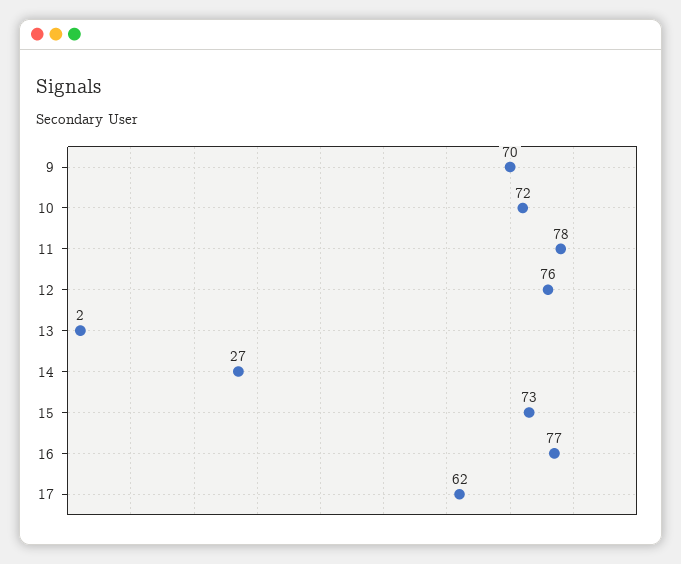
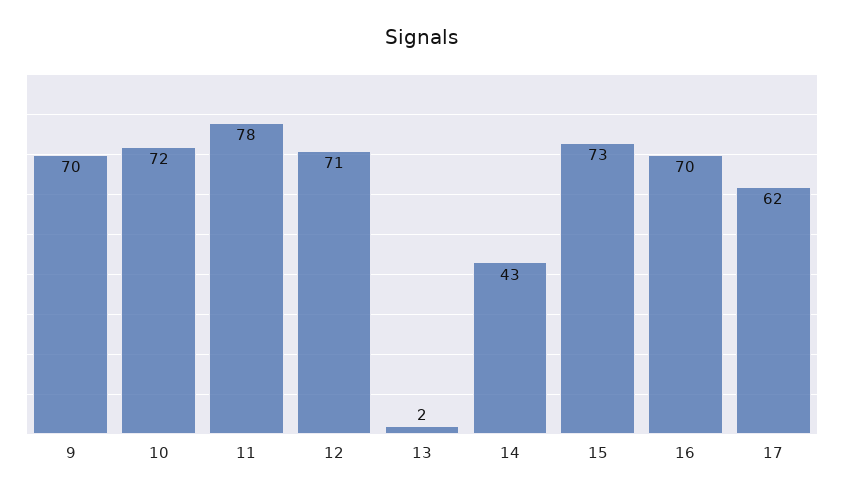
  {
    "9": 70,
    "10": 72,
    "11": 78,
-   "12": 76,
+   "12": 71,
    "13": 2,
-   "14": 27,
+   "14": 43,
    "15": 73,
-   "16": 77,
+   "16": 70,
    "17": 62
  }

